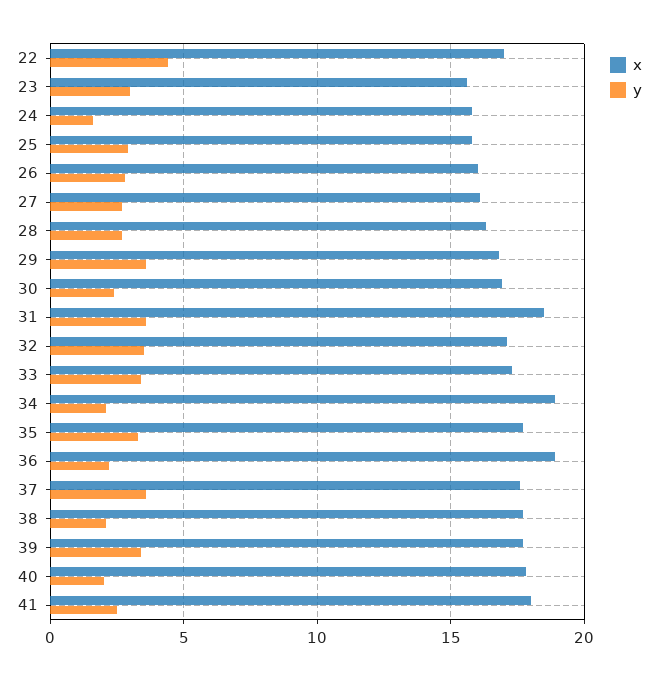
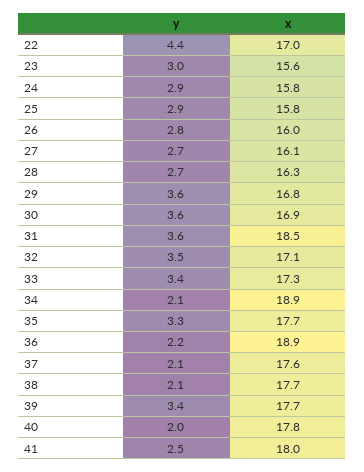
  {
    "x": {
      "22": 17,
      "23": 15.6,
      "24": 15.8,
      "25": 15.8,
      "26": 16,
      "27": 16.1,
      "28": 16.3,
      "29": 16.8,
      "30": 16.9,
      "31": 18.5,
      "32": 17.1,
      "33": 17.3,
      "34": 18.9,
      "35": 17.7,
      "36": 18.9,
      "37": 17.6,
      "38": 17.7,
      "39": 17.7,
      "40": 17.8,
      "41": 18
    },
    "y": {
      "22": 4.4,
      "23": 3,
-     "24": 1.5,
+     "24": 2.9,
      "25": 2.9,
      "26": 2.8,
      "27": 2.7,
      "28": 2.7,
      "29": 3.6,
-     "30": 2.5,
+     "30": 3.6,
      "31": 3.6,
      "32": 3.5,
      "33": 3.4,
      "34": 2.1,
      "35": 3.3,
      "36": 2.2,
-     "37": 3.5,
+     "37": 2.1,
      "38": 2.1,
      "39": 3.4,
      "40": 2,
      "41": 2.5
    }
  }

